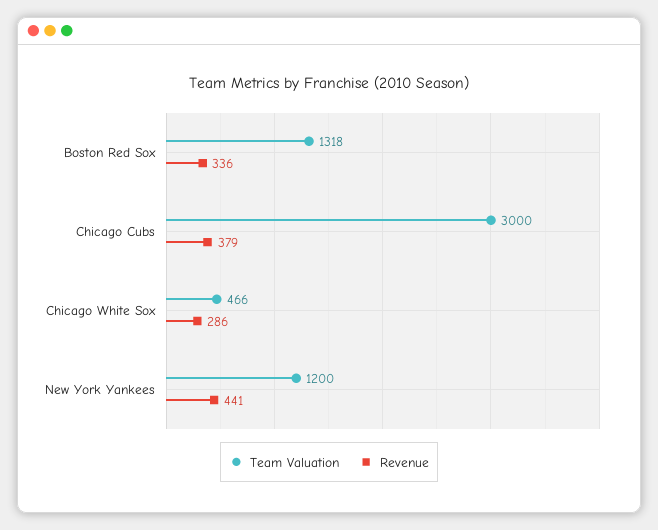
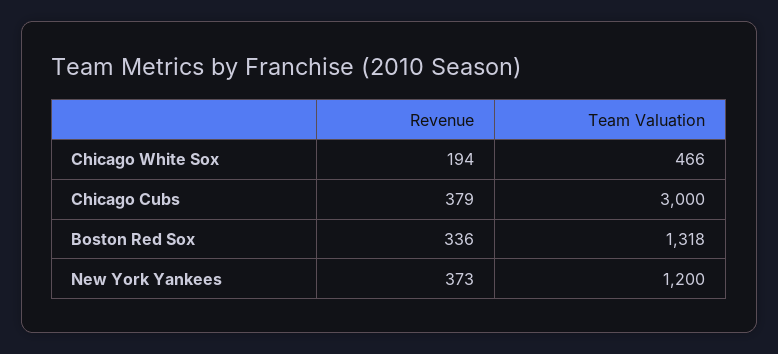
  {
    "Team Valuation": {
      "Boston Red Sox": 1318,
      "Chicago Cubs": 3000,
      "Chicago White Sox": 466,
      "New York Yankees": 1200
    },
    "Revenue": {
      "Boston Red Sox": 336,
      "Chicago Cubs": 379,
-     "Chicago White Sox": 286,
+     "Chicago White Sox": 194,
-     "New York Yankees": 441
+     "New York Yankees": 373
    }
  }

